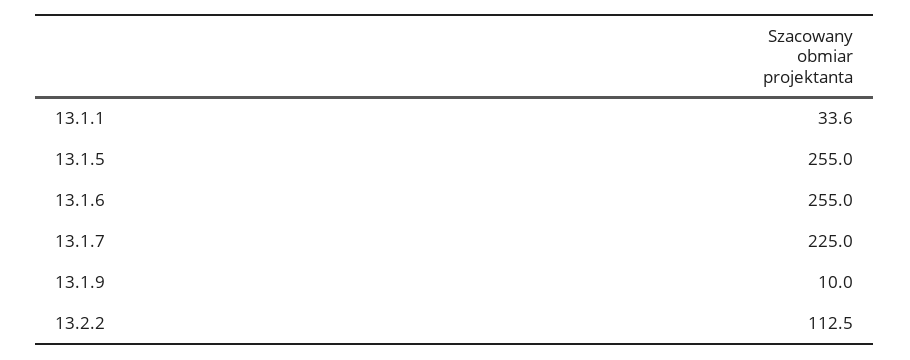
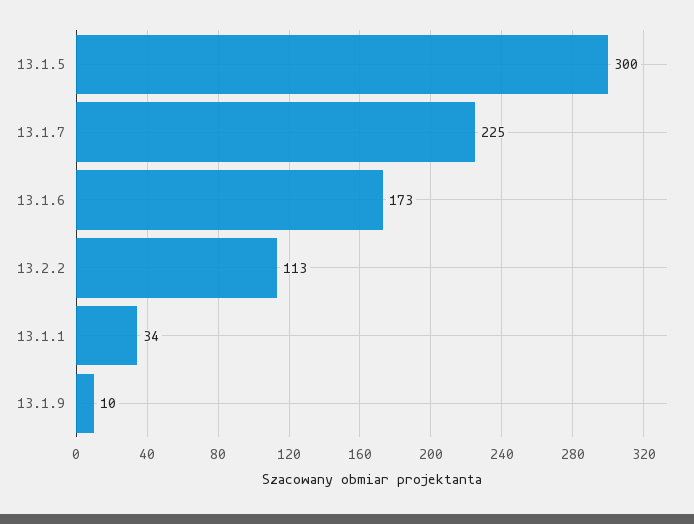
  {
    "13.1.1": 33.6,
-   "13.1.5": 255,
+   "13.1.5": 300,
-   "13.1.6": 255,
+   "13.1.6": 173,
    "13.1.7": 225,
    "13.1.9": 10,
    "13.2.2": 112.5
  }

